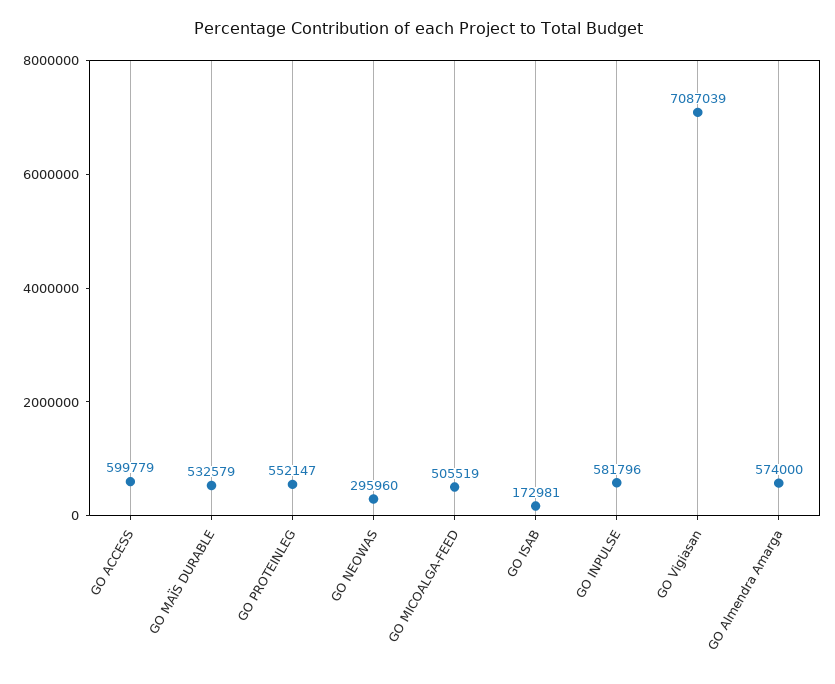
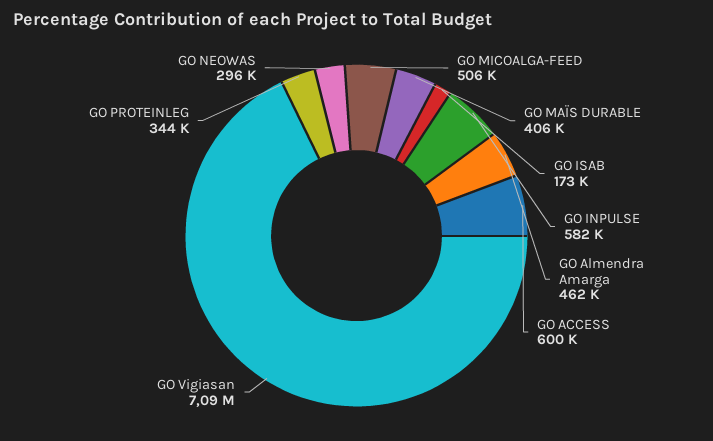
  {
    "GO ACCESS": 599779,
-   "GO MAÏS DURABLE": 532579,
+   "GO MAÏS DURABLE": 406000,
-   "GO PROTEINLEG": 552147,
+   "GO PROTEINLEG": 344000,
    "GO NEOWAS": 295960,
    "GO MICOALGA-FEED": 505519,
    "GO ISAB": 172981,
    "GO INPULSE": 581796,
    "GO Vigiasan": 7087039,
-   "GO Almendra Amarga": 574000
+   "GO Almendra Amarga": 462000
  }

